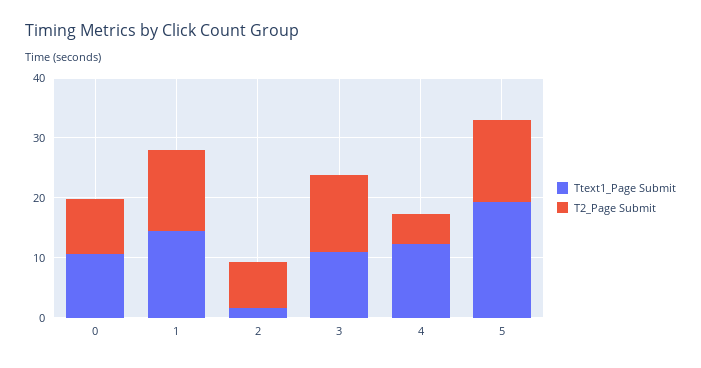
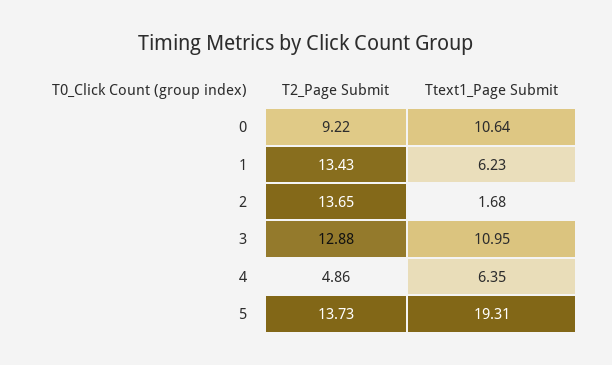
  {
    "Ttext1_Page Submit": {
      "0": 10.64,
-     "1": 14,
+     "1": 6.23,
      "2": 1.68,
      "3": 10.95,
-     "4": 12,
+     "4": 6.35,
      "5": 19.31
    },
    "T2_Page Submit": {
      "0": 9.22,
      "1": 13.43,
-     "2": 8,
+     "2": 13.65,
      "3": 12.88,
      "4": 4.86,
      "5": 13.73
    }
  }

